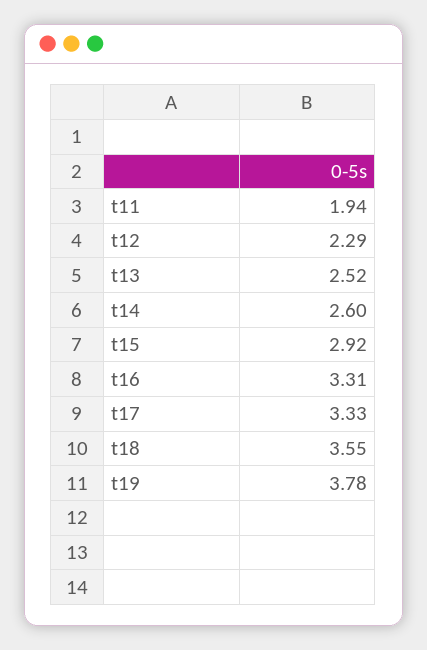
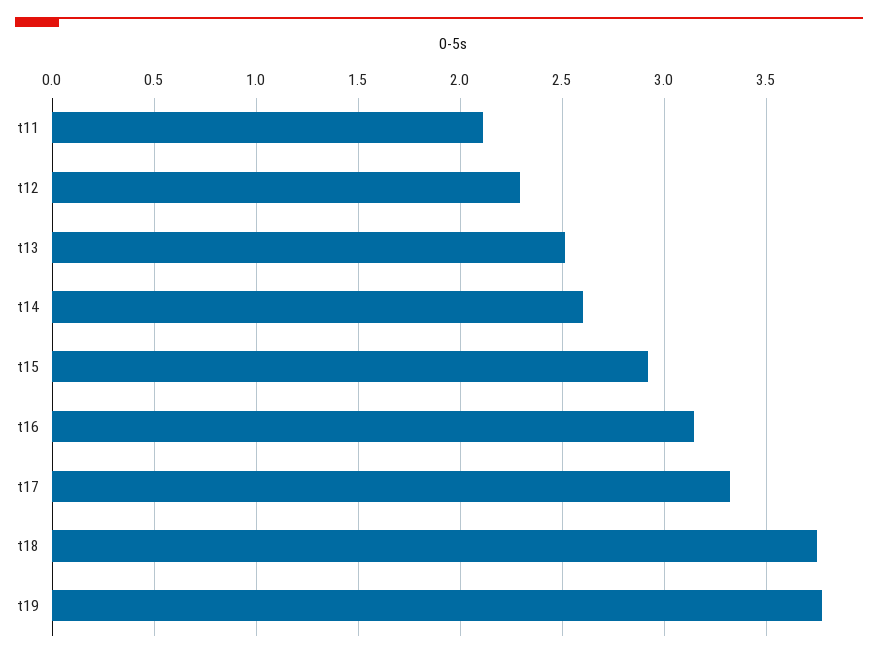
  {
-   "t11": 1.94,
+   "t11": 2.1,
    "t12": 2.29,
    "t13": 2.52,
    "t14": 2.6,
    "t15": 2.92,
-   "t16": 3.31,
+   "t16": 3.15,
    "t17": 3.33,
-   "t18": 3.55,
+   "t18": 3.75,
    "t19": 3.78
  }

